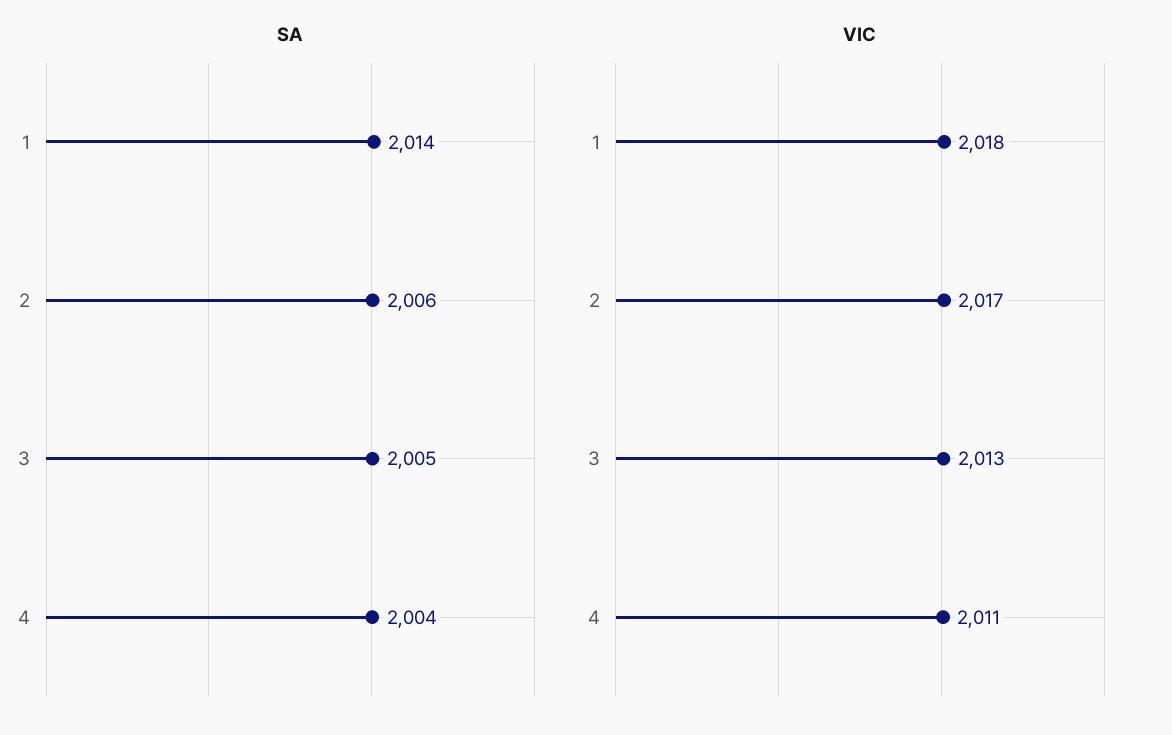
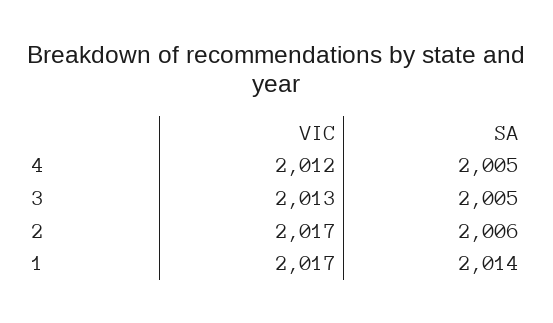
  {
    "SA": {
      "1": 2014,
      "2": 2006,
      "3": 2005,
-     "4": 2004
+     "4": 2005
    },
    "VIC": {
-     "1": 2018,
+     "1": 2017,
      "2": 2017,
      "3": 2013,
-     "4": 2011
+     "4": 2012
    }
  }

